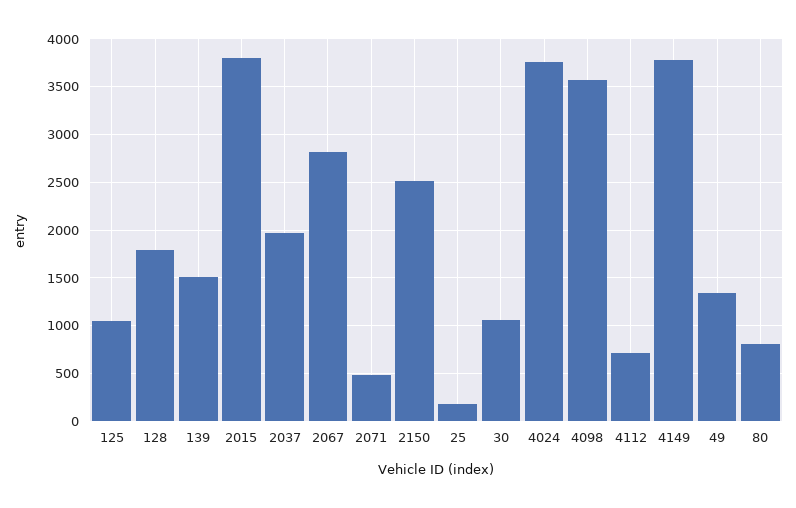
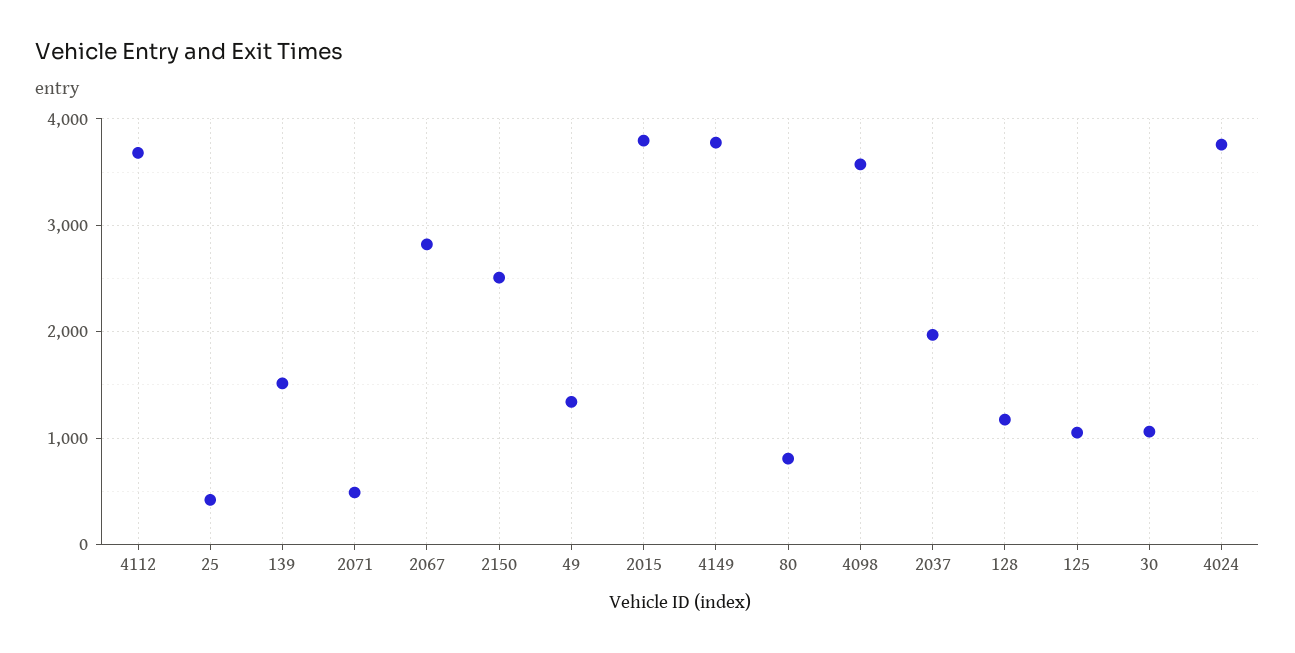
  {
    "125": 1100,
-   "128": 1800,
+   "128": 1200,
    "139": 1500,
    "2015": 3800,
    "2037": 2000,
    "2067": 2800,
    "2071": 500,
    "2150": 2500,
-   "25": 200,
+   "25": 400,
    "30": 1100,
    "4024": 3800,
    "4098": 3600,
-   "4112": 700,
+   "4112": 3700,
    "4149": 3800,
    "49": 1300,
    "80": 800
  }

